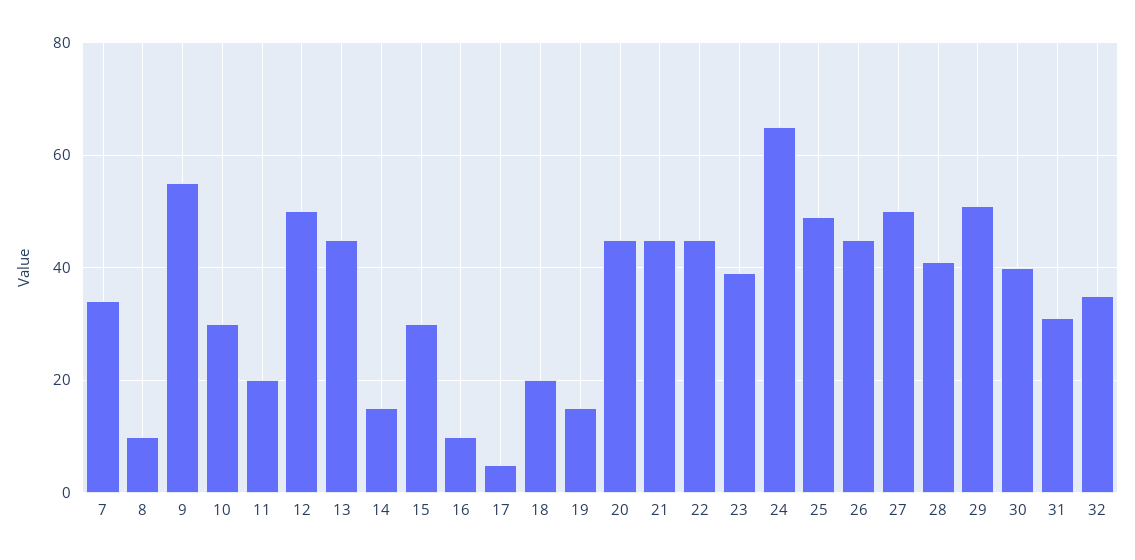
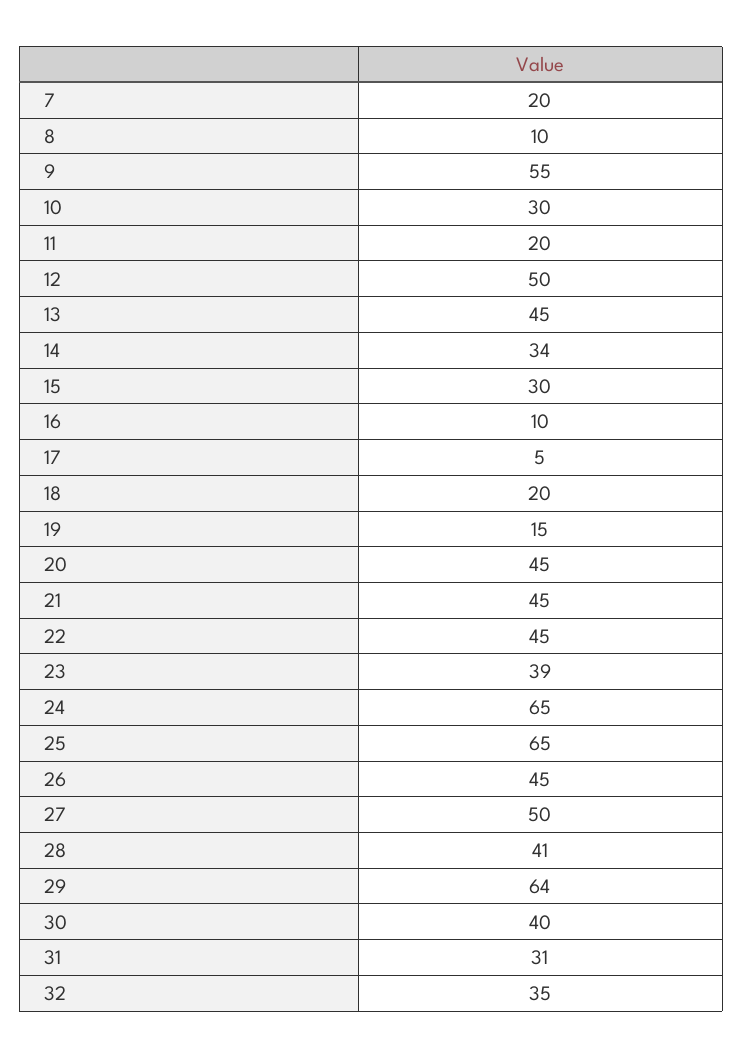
  {
-   "7": 35,
+   "7": 20,
    "8": 10,
    "9": 55,
    "10": 30,
    "11": 20,
    "12": 50,
    "13": 45,
-   "14": 15,
+   "14": 34,
    "15": 30,
    "16": 10,
    "17": 5,
    "18": 20,
    "19": 15,
    "20": 45,
    "21": 45,
    "22": 45,
    "23": 39,
    "24": 65,
-   "25": 50,
+   "25": 65,
    "26": 45,
    "27": 50,
    "28": 41,
-   "29": 50,
+   "29": 64,
    "30": 40,
    "31": 31,
    "32": 35
  }

